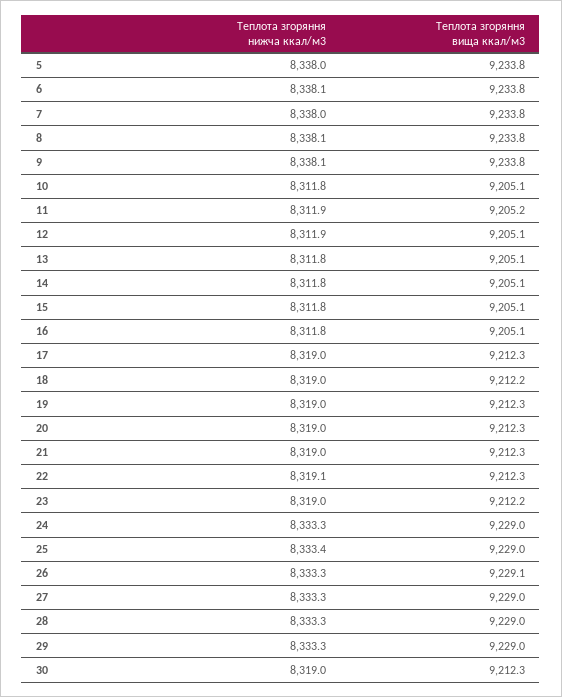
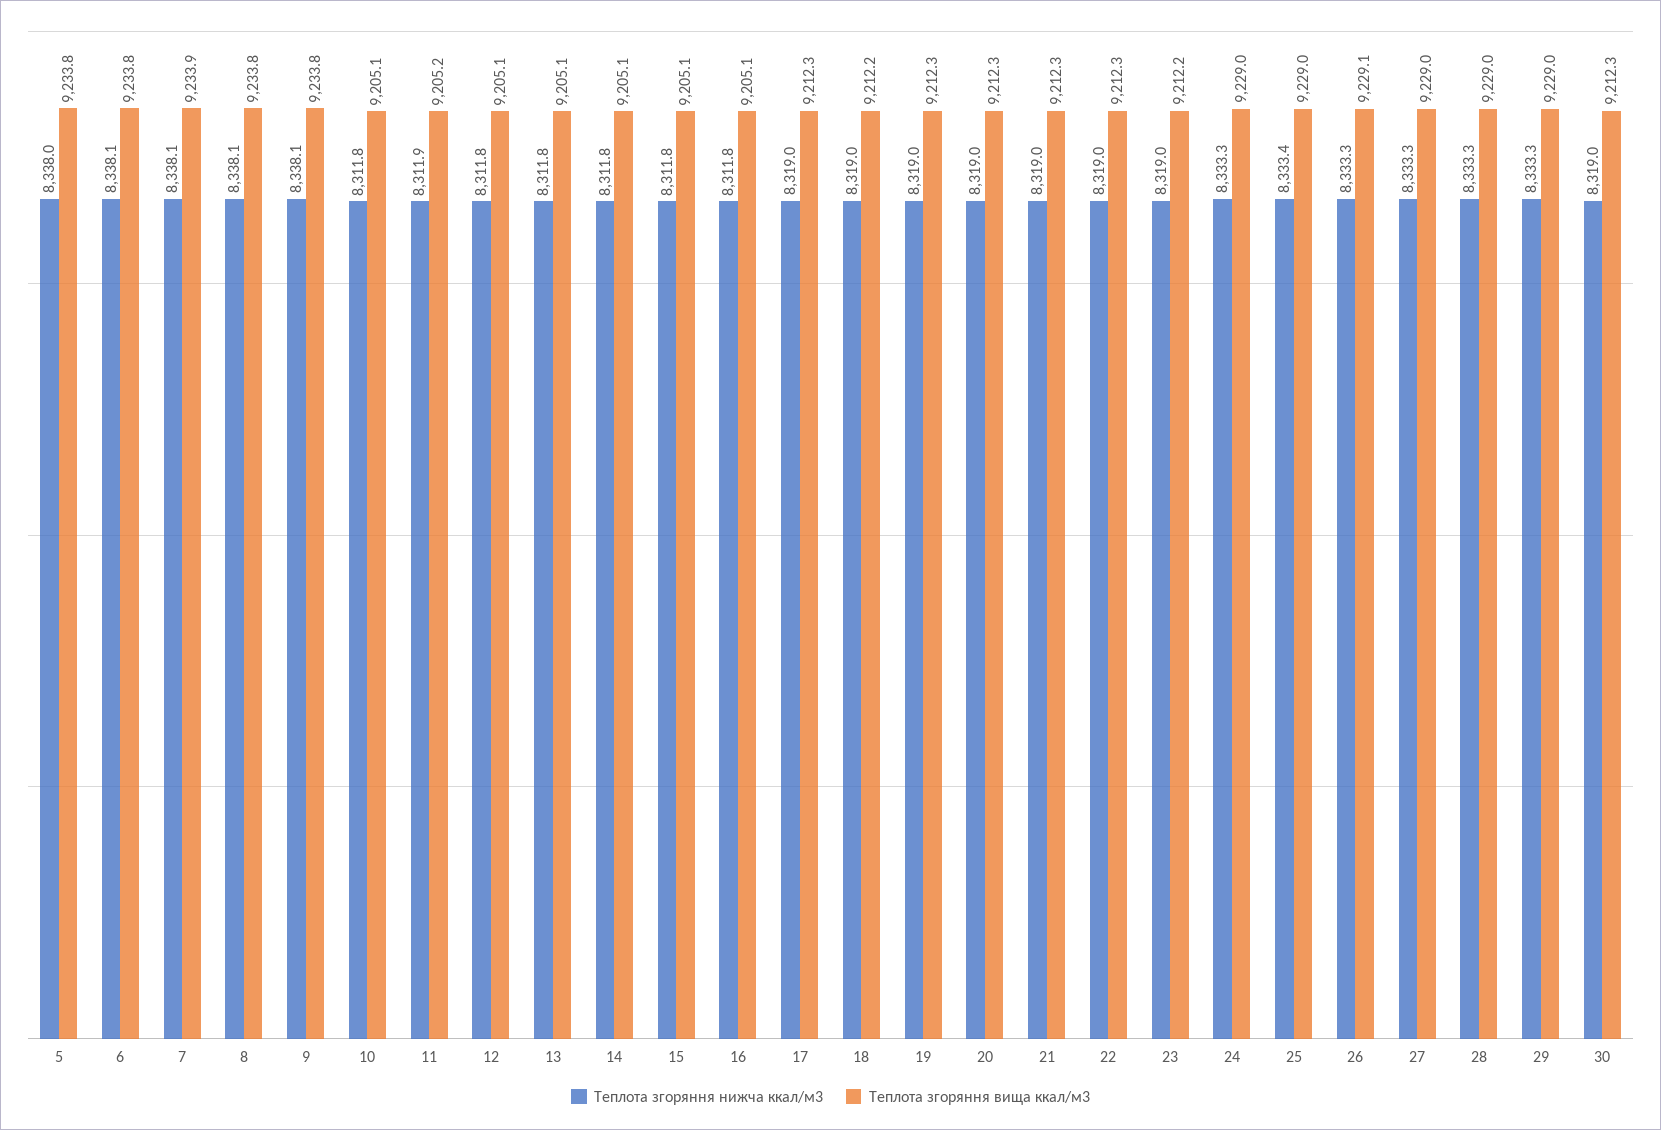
  {
    "Теплота згоряння нижча ккал/м3": {
      "5": 8338,
      "6": 8338.1,
-     "7": 8338,
+     "7": 8338.1,
      "8": 8338.1,
      "9": 8338.1,
      "10": 8311.8,
      "11": 8311.9,
-     "12": 8311.9,
+     "12": 8311.8,
      "13": 8311.8,
      "14": 8311.8,
      "15": 8311.8,
      "16": 8311.8,
      "17": 8319,
      "18": 8319,
      "19": 8319,
      "20": 8319,
      "21": 8319,
-     "22": 8319.1,
+     "22": 8319,
      "23": 8319,
      "24": 8333.3,
      "25": 8333.4,
      "26": 8333.3,
      "27": 8333.3,
      "28": 8333.3,
      "29": 8333.3,
      "30": 8319
    },
    "Теплота згоряння вища ккал/м3": {
      "5": 9233.8,
      "6": 9233.8,
-     "7": 9233.8,
+     "7": 9233.9,
      "8": 9233.8,
      "9": 9233.8,
      "10": 9205.1,
      "11": 9205.2,
      "12": 9205.1,
      "13": 9205.1,
      "14": 9205.1,
      "15": 9205.1,
      "16": 9205.1,
      "17": 9212.3,
      "18": 9212.2,
      "19": 9212.3,
      "20": 9212.3,
      "21": 9212.3,
      "22": 9212.3,
      "23": 9212.2,
      "24": 9229,
      "25": 9229,
      "26": 9229.1,
      "27": 9229,
      "28": 9229,
      "29": 9229,
      "30": 9212.3
    }
  }

